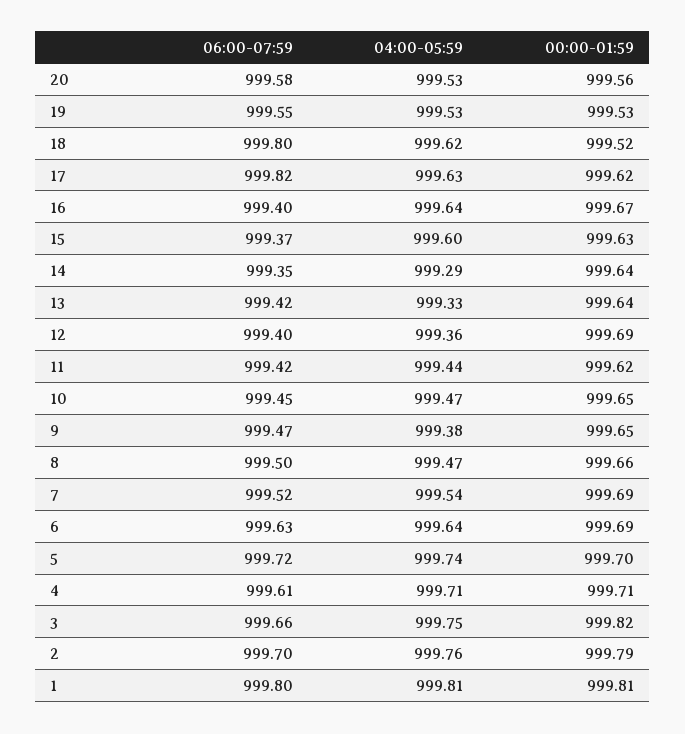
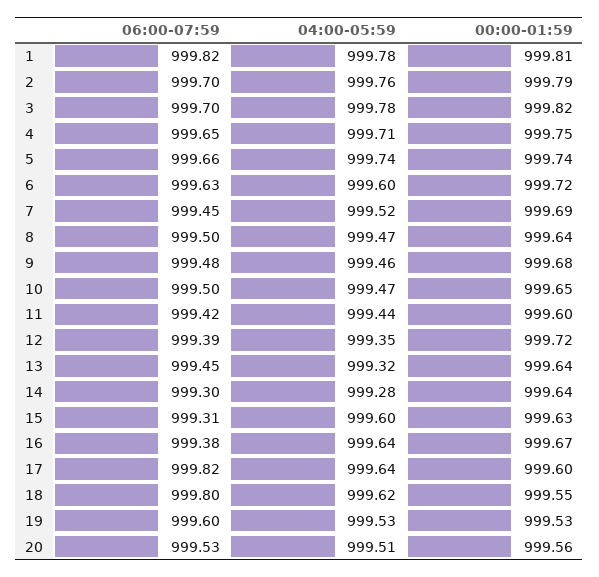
  {
    "06:00-07:59": {
-     "20": 999.58,
+     "20": 999.53,
-     "19": 999.55,
+     "19": 999.6,
      "18": 999.8,
      "17": 999.82,
-     "16": 999.4,
+     "16": 999.38,
-     "15": 999.37,
+     "15": 999.31,
-     "14": 999.35,
+     "14": 999.3,
-     "13": 999.42,
+     "13": 999.45,
-     "12": 999.4,
+     "12": 999.39,
      "11": 999.42,
-     "10": 999.45,
+     "10": 999.5,
-     "9": 999.47,
+     "9": 999.48,
      "8": 999.5,
-     "7": 999.52,
+     "7": 999.45,
      "6": 999.63,
-     "5": 999.72,
+     "5": 999.66,
-     "4": 999.61,
+     "4": 999.65,
-     "3": 999.66,
+     "3": 999.7,
      "2": 999.7,
-     "1": 999.8
+     "1": 999.82
    },
    "04:00-05:59": {
-     "20": 999.53,
+     "20": 999.51,
      "19": 999.53,
      "18": 999.62,
-     "17": 999.63,
+     "17": 999.64,
      "16": 999.64,
      "15": 999.6,
-     "14": 999.29,
+     "14": 999.28,
-     "13": 999.33,
+     "13": 999.32,
-     "12": 999.36,
+     "12": 999.35,
      "11": 999.44,
      "10": 999.47,
-     "9": 999.38,
+     "9": 999.46,
      "8": 999.47,
-     "7": 999.54,
+     "7": 999.52,
-     "6": 999.64,
+     "6": 999.6,
      "5": 999.74,
      "4": 999.71,
-     "3": 999.75,
+     "3": 999.78,
      "2": 999.76,
-     "1": 999.81
+     "1": 999.78
    },
    "00:00-01:59": {
      "20": 999.56,
      "19": 999.53,
-     "18": 999.52,
+     "18": 999.55,
-     "17": 999.62,
+     "17": 999.6,
      "16": 999.67,
      "15": 999.63,
      "14": 999.64,
      "13": 999.64,
-     "12": 999.69,
+     "12": 999.72,
-     "11": 999.62,
+     "11": 999.6,
      "10": 999.65,
-     "9": 999.65,
+     "9": 999.68,
-     "8": 999.66,
+     "8": 999.64,
      "7": 999.69,
-     "6": 999.69,
+     "6": 999.72,
-     "5": 999.7,
+     "5": 999.74,
-     "4": 999.71,
+     "4": 999.75,
      "3": 999.82,
      "2": 999.79,
      "1": 999.81
    }
  }

